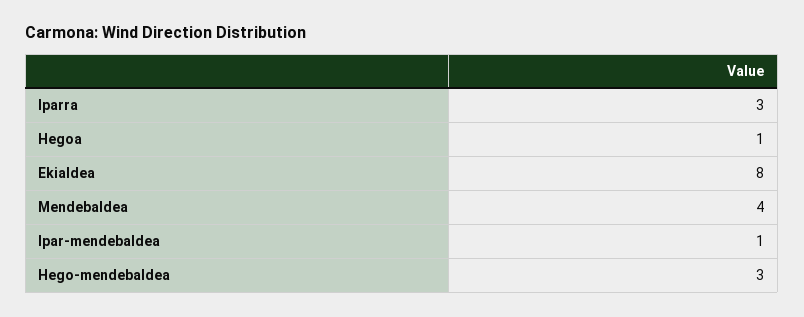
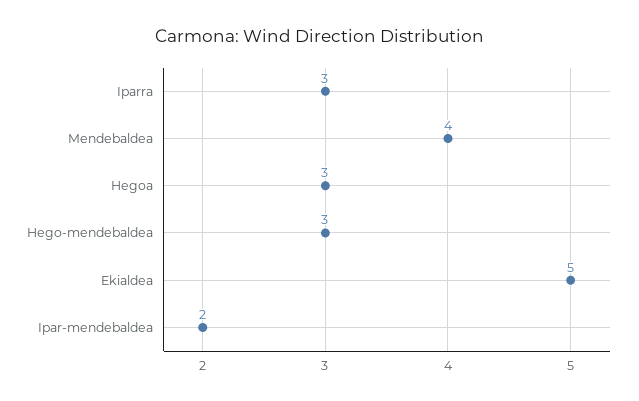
  {
    "Iparra": 3,
-   "Hegoa": 1,
+   "Hegoa": 3,
-   "Ekialdea": 8,
+   "Ekialdea": 5,
    "Mendebaldea": 4,
-   "Ipar-mendebaldea": 1,
+   "Ipar-mendebaldea": 2,
    "Hego-mendebaldea": 3
  }

